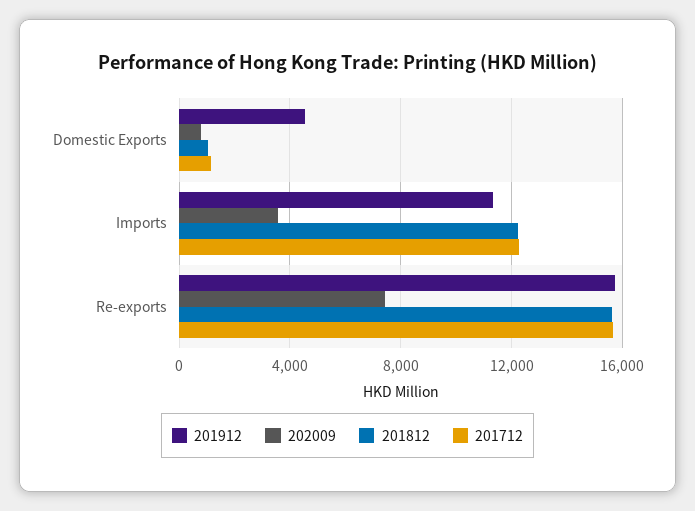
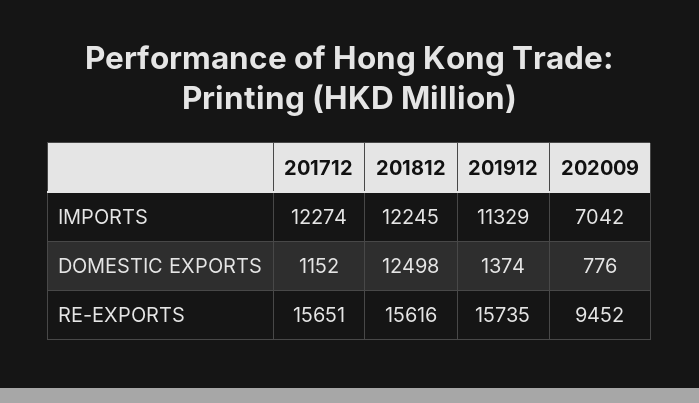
  {
    "201912": {
-     "Domestic Exports": 4500,
+     "Domestic Exports": 1374,
      "Imports": 11329,
      "Re-exports": 15735
    },
    "202009": {
      "Domestic Exports": 776,
-     "Imports": 3500,
+     "Imports": 7042,
-     "Re-exports": 7500
+     "Re-exports": 9452
    },
    "201812": {
-     "Domestic Exports": 1000,
+     "Domestic Exports": 12498,
      "Imports": 12245,
      "Re-exports": 15616
    },
    "201712": {
      "Domestic Exports": 1152,
      "Imports": 12274,
      "Re-exports": 15651
    }
  }

